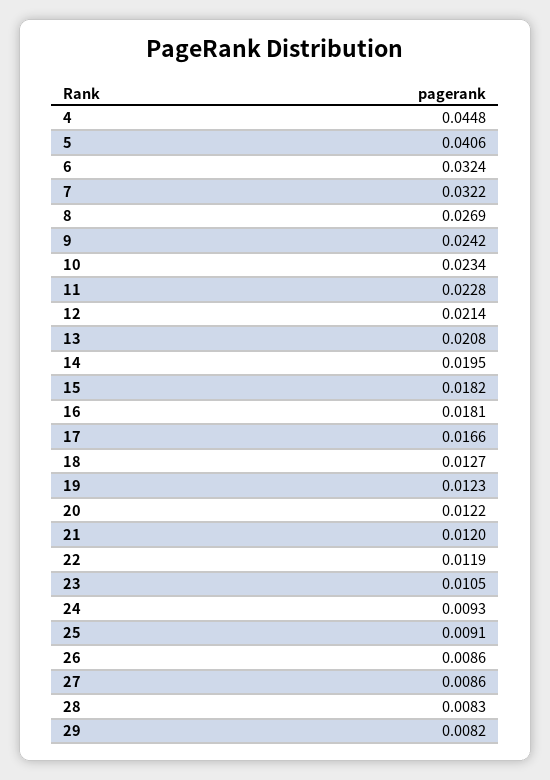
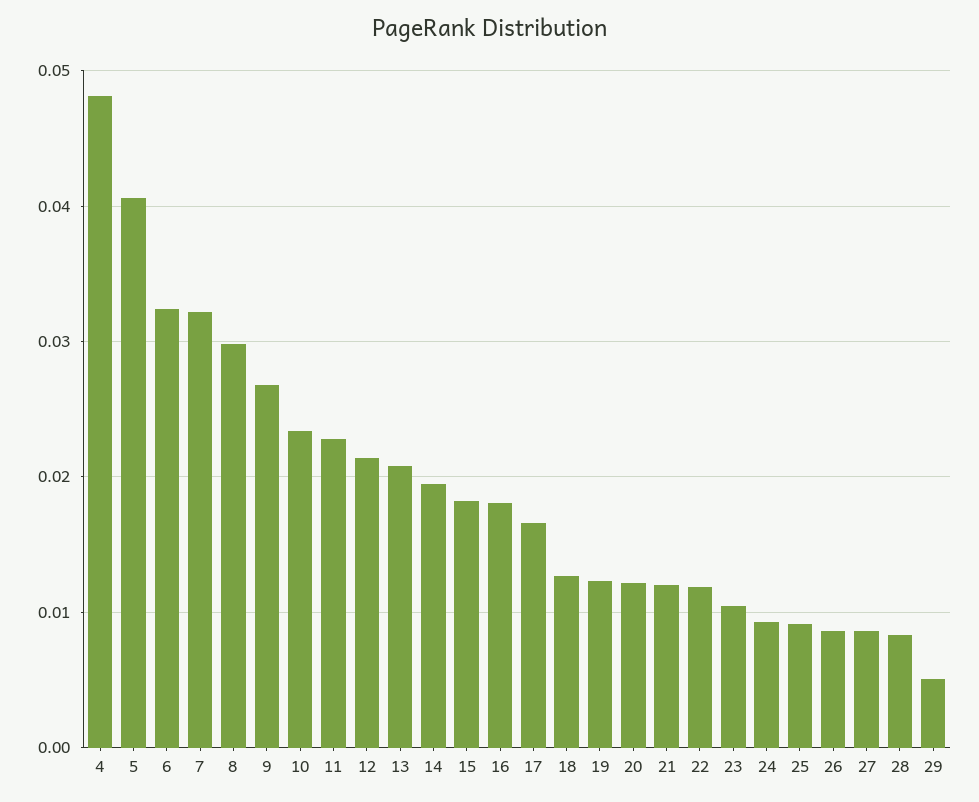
  {
-   "4": 0.0448,
+   "4": 0.048,
    "5": 0.0406,
    "6": 0.0324,
    "7": 0.0322,
-   "8": 0.0269,
+   "8": 0.03,
-   "9": 0.0242,
+   "9": 0.027,
    "10": 0.0234,
    "11": 0.0228,
    "12": 0.0214,
    "13": 0.0208,
    "14": 0.0195,
    "15": 0.0182,
    "16": 0.0181,
    "17": 0.0166,
    "18": 0.0127,
    "19": 0.0123,
    "20": 0.0122,
    "21": 0.012,
    "22": 0.0119,
    "23": 0.0105,
    "24": 0.0093,
    "25": 0.0091,
    "26": 0.0086,
    "27": 0.0086,
    "28": 0.0083,
-   "29": 0.0082
+   "29": 0.005
  }

